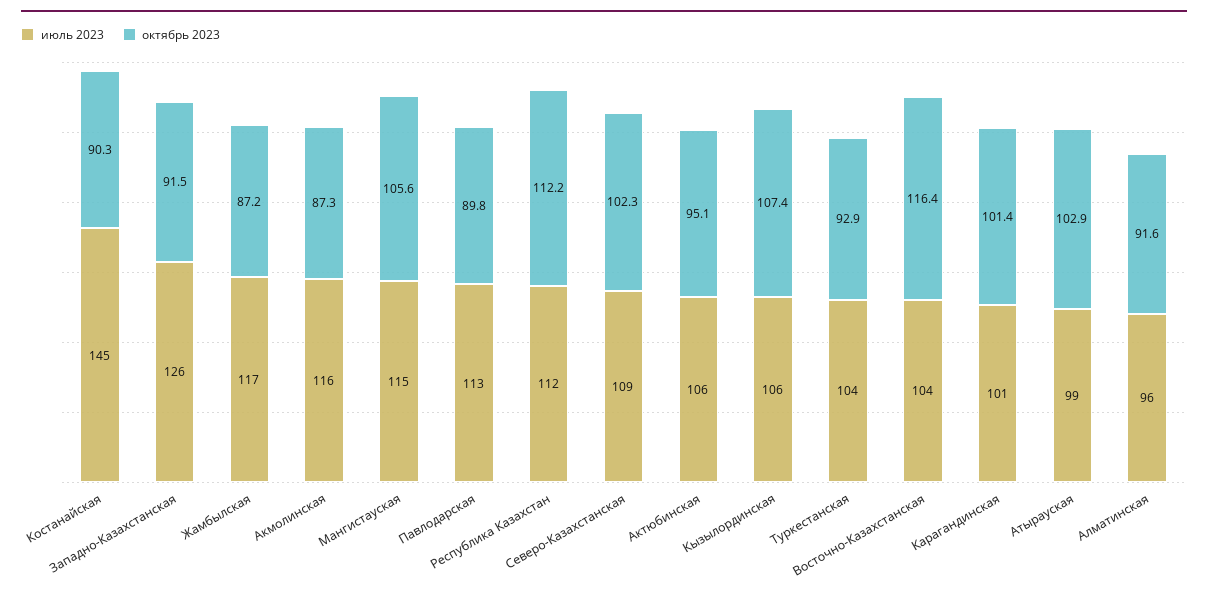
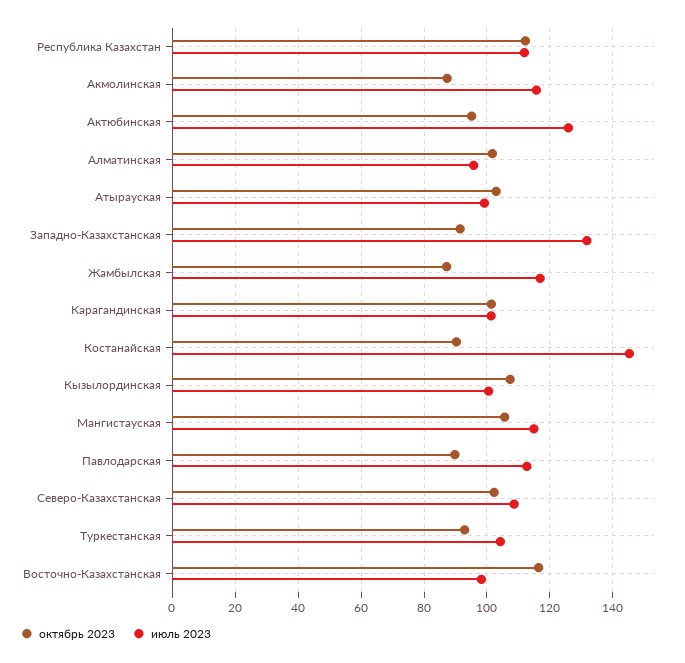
  {
    "июль 2023": {
      "Костанайская": 145,
-     "Западно-Казахстанская": 126,
+     "Западно-Казахстанская": 132,
      "Жамбылская": 117,
      "Акмолинская": 116,
      "Мангистауская": 115,
      "Павлодарская": 113,
      "Республика Казахстан": 112,
      "Северо-Казахстанская": 109,
-     "Актюбинская": 106,
+     "Актюбинская": 126,
-     "Кызылординская": 106,
+     "Кызылординская": 100,
      "Туркестанская": 104,
-     "Восточно-Казахстанская": 104,
+     "Восточно-Казахстанская": 98,
      "Карагандинская": 101,
      "Атырауская": 99,
      "Алматинская": 96
    },
    "октябрь 2023": {
      "Костанайская": 90.3,
      "Западно-Казахстанская": 91.5,
      "Жамбылская": 87.2,
      "Акмолинская": 87.3,
      "Мангистауская": 105.6,
      "Павлодарская": 89.8,
      "Республика Казахстан": 112.2,
      "Северо-Казахстанская": 102.3,
      "Актюбинская": 95.1,
      "Кызылординская": 107.4,
      "Туркестанская": 92.9,
      "Восточно-Казахстанская": 116.4,
      "Карагандинская": 101.4,
      "Атырауская": 102.9,
-     "Алматинская": 91.6
+     "Алматинская": 102
    }
  }

